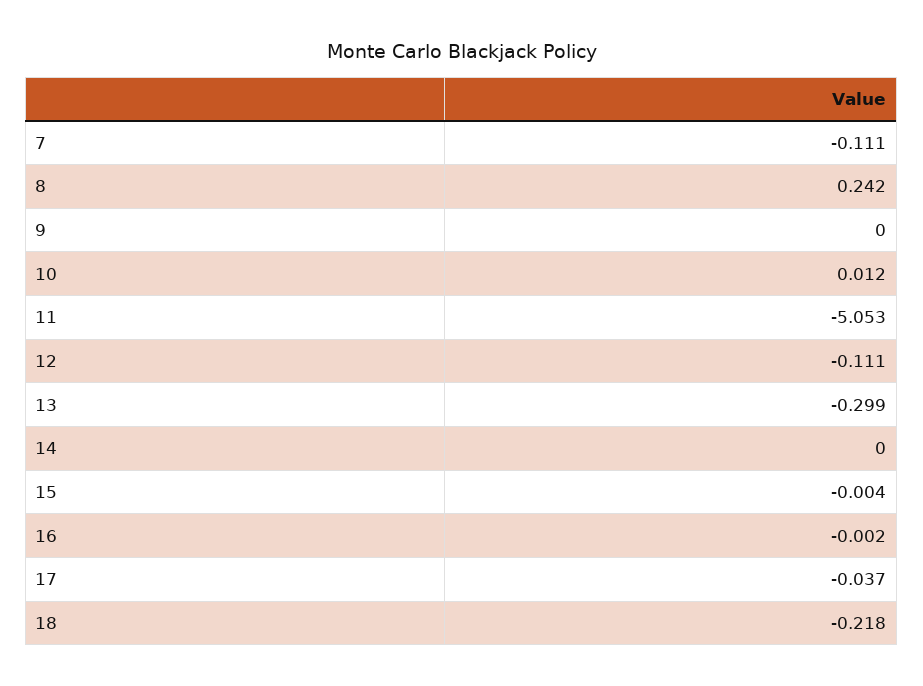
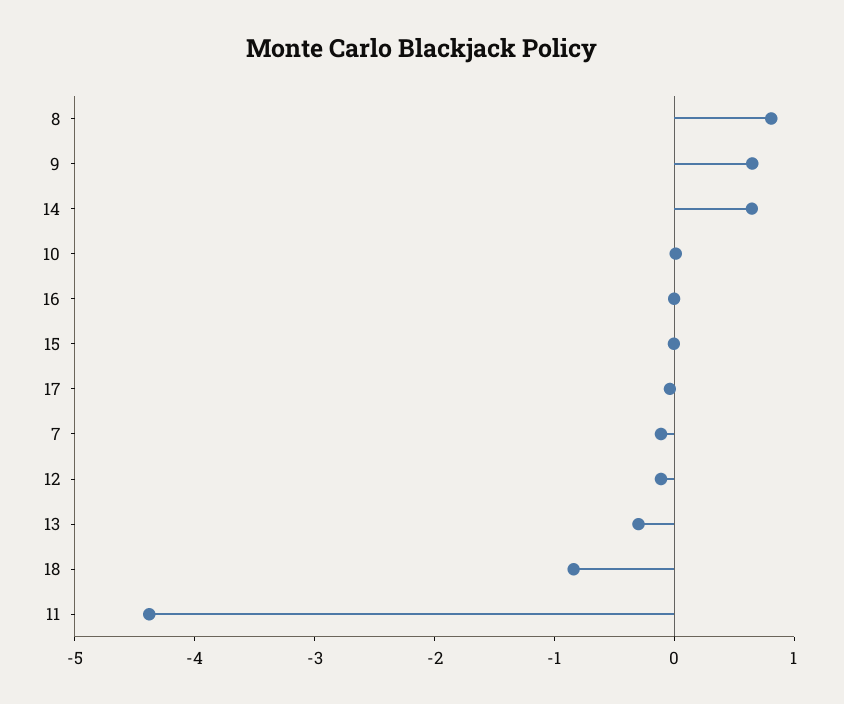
  {
    "7": -0.111,
-   "8": 0.242,
+   "8": 0.8,
-   "9": 0,
+   "9": 0.6,
    "10": 0.012,
-   "11": -5.053,
+   "11": -4.4,
    "12": -0.111,
    "13": -0.299,
-   "14": 0,
+   "14": 0.6,
    "15": -0.004,
    "16": -0.002,
    "17": -0.037,
-   "18": -0.218
+   "18": -0.8
  }

